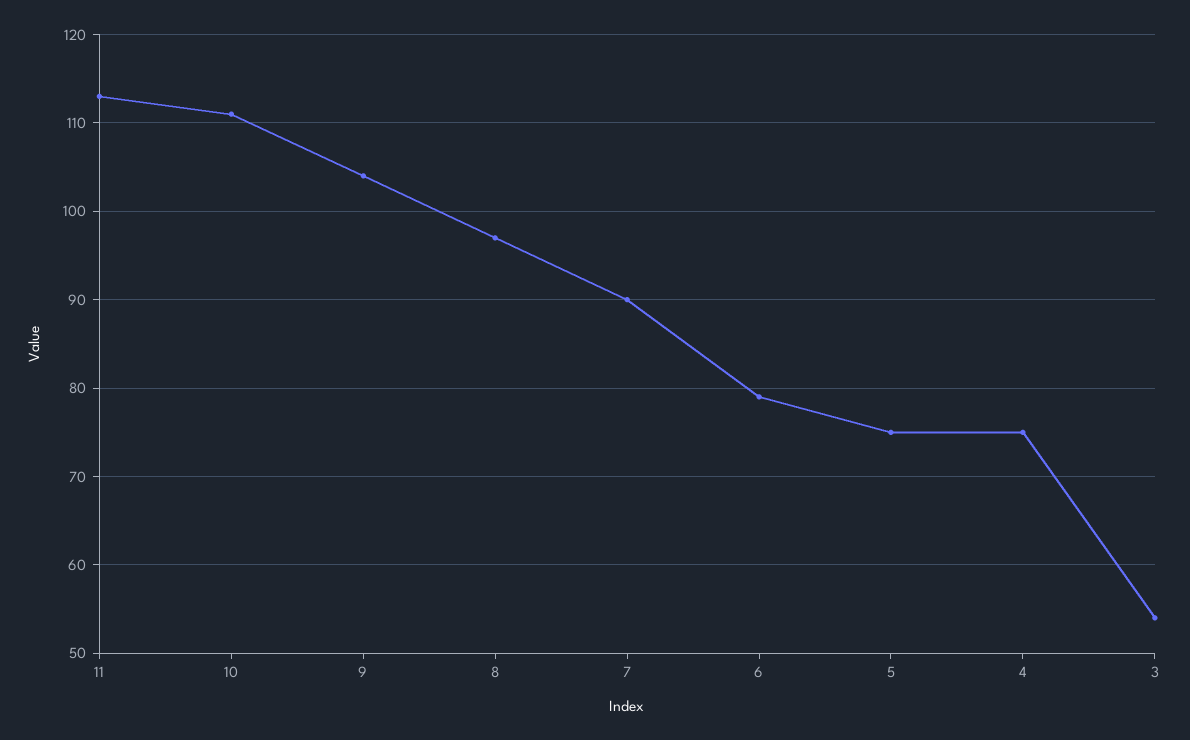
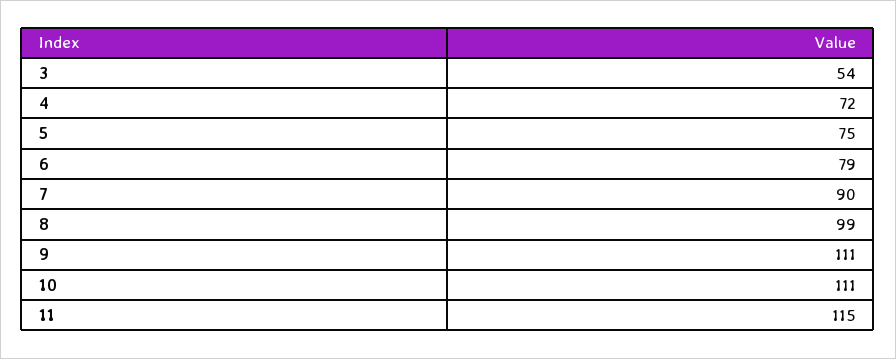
  {
-   "11": 113,
+   "11": 115,
    "10": 111,
-   "9": 104,
+   "9": 111,
-   "8": 97,
+   "8": 99,
    "7": 90,
    "6": 79,
    "5": 75,
-   "4": 75,
+   "4": 72,
    "3": 54
  }

